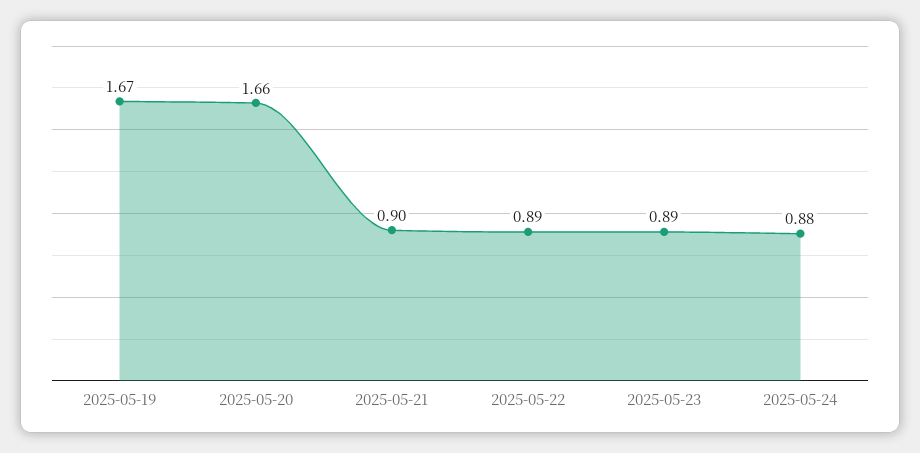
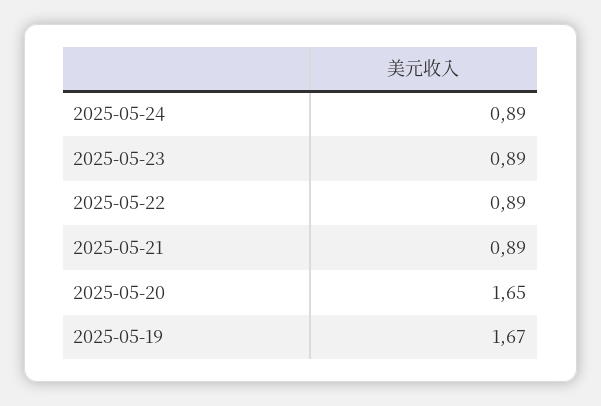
  {
    "2025-05-19": 1.67,
-   "2025-05-20": 1.66,
+   "2025-05-20": 1.65,
-   "2025-05-21": 0.9,
+   "2025-05-21": 0.89,
    "2025-05-22": 0.89,
    "2025-05-23": 0.89,
-   "2025-05-24": 0.88
+   "2025-05-24": 0.89
  }

